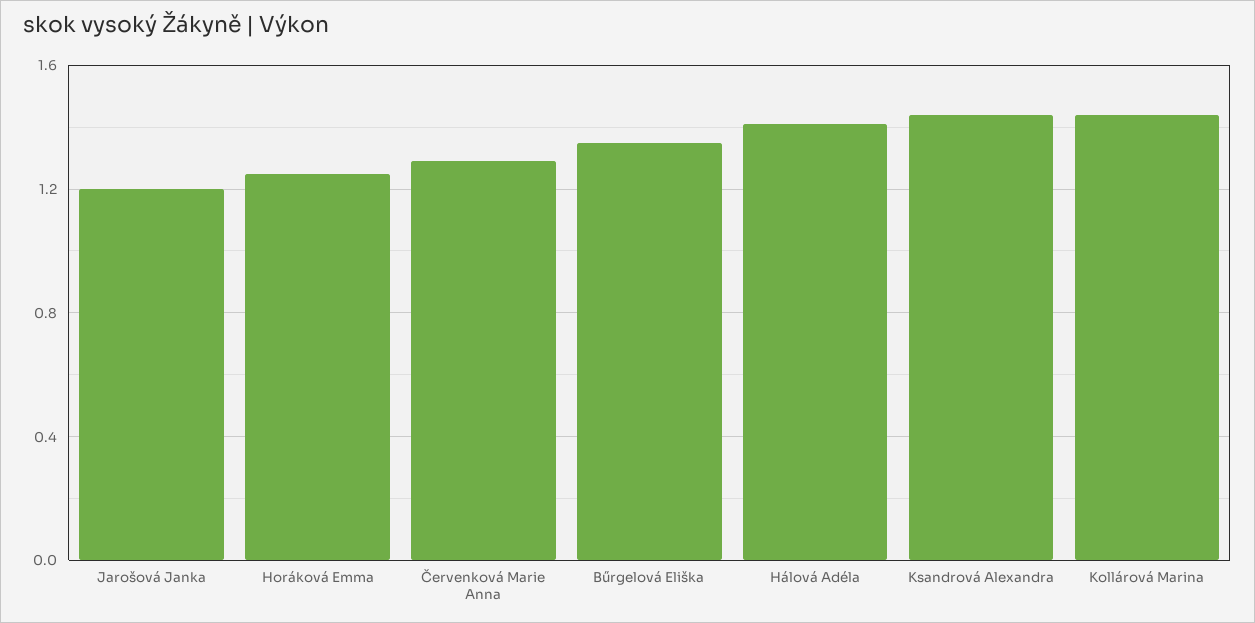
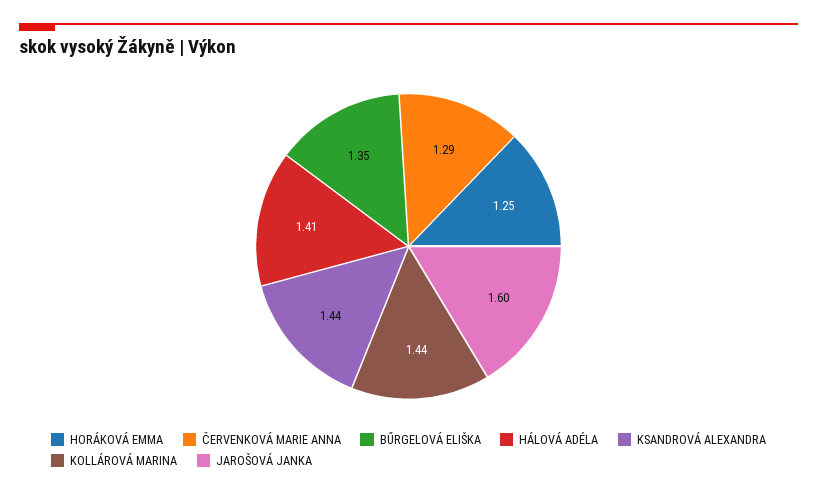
  {
-   "Jarošová Janka": 1.2,
+   "Jarošová Janka": 1.6,
    "Horáková Emma": 1.25,
    "Červenková Marie Anna": 1.29,
    "Bűrgelová Eliška": 1.35,
    "Hálová Adéla": 1.41,
    "Ksandrová Alexandra": 1.44,
    "Kollárová Marina": 1.44
  }

